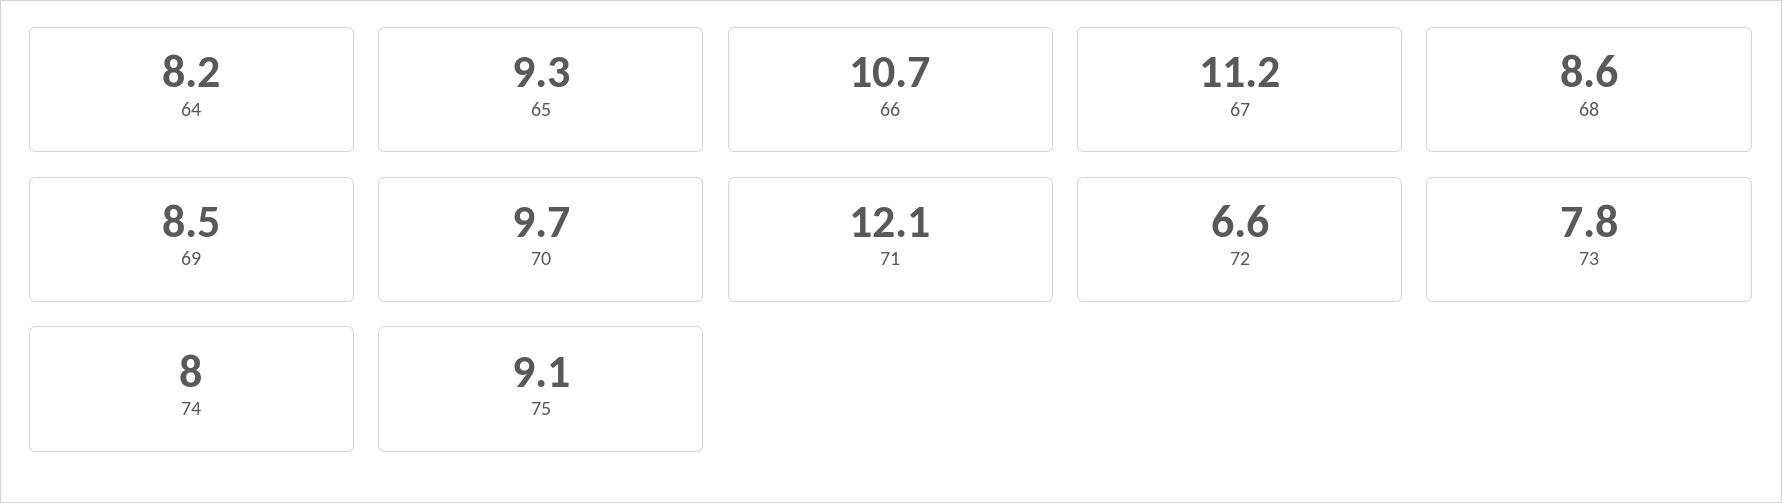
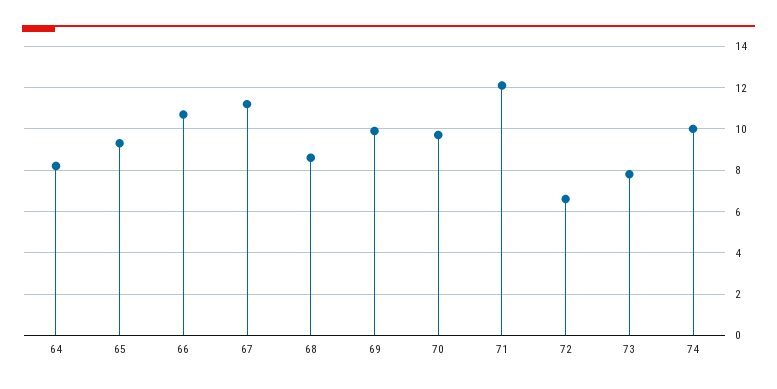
  {
    "64": 8.2,
    "65": 9.3,
    "66": 10.7,
    "67": 11.2,
    "68": 8.6,
-   "69": 8.5,
+   "69": 10,
    "70": 9.7,
    "71": 12.1,
    "72": 6.6,
    "73": 7.8,
-   "74": 8,
+   "74": 10
-   "75": 9.1
  }

